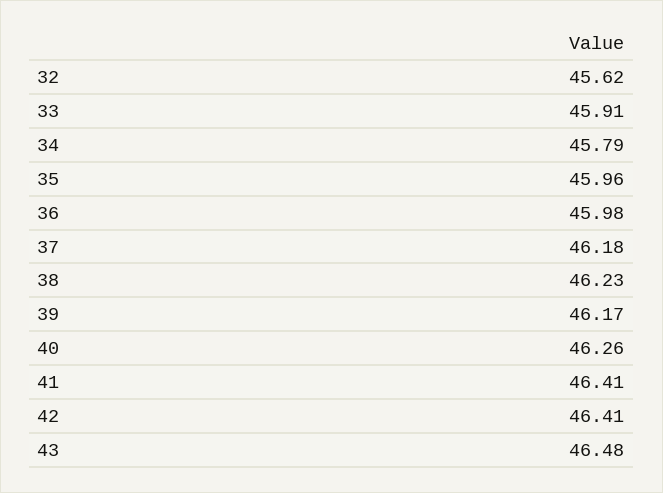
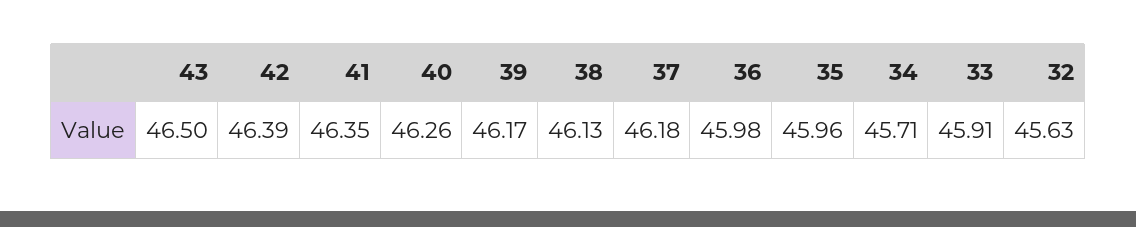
  {
-   "32": 45.62,
+   "32": 45.63,
    "33": 45.91,
-   "34": 45.79,
+   "34": 45.71,
    "35": 45.96,
    "36": 45.98,
    "37": 46.18,
-   "38": 46.23,
+   "38": 46.13,
    "39": 46.17,
    "40": 46.26,
-   "41": 46.41,
+   "41": 46.35,
-   "42": 46.41,
+   "42": 46.39,
-   "43": 46.48
+   "43": 46.5
  }

